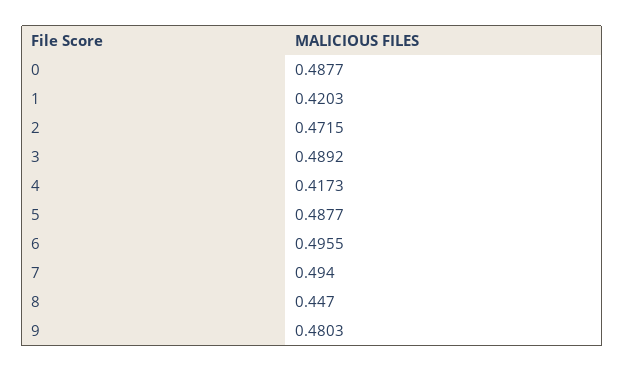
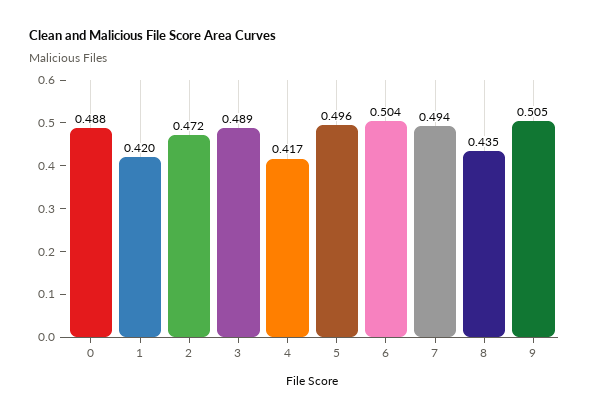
  {
    "0": 0.4877,
    "1": 0.4203,
    "2": 0.4715,
    "3": 0.4892,
    "4": 0.4173,
-   "5": 0.4877,
+   "5": 0.496,
-   "6": 0.4955,
+   "6": 0.504,
    "7": 0.494,
-   "8": 0.447,
+   "8": 0.435,
-   "9": 0.4803
+   "9": 0.505
  }

